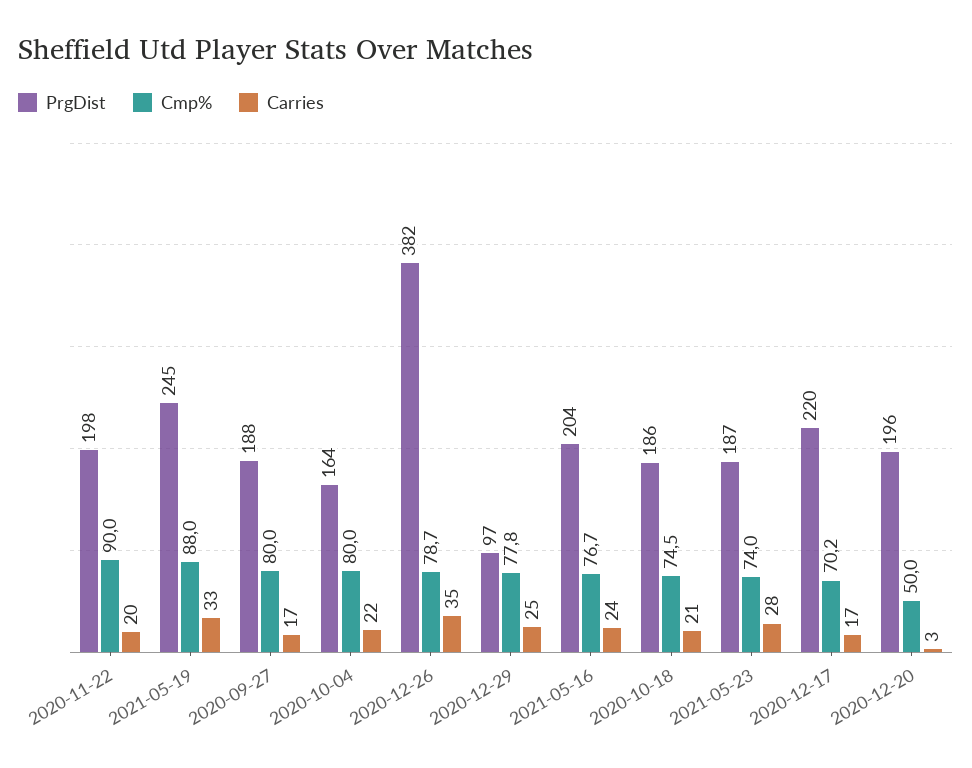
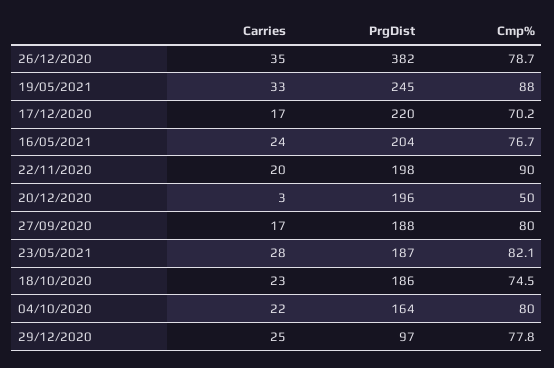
  {
    "PrgDist": {
      "2020-11-22": 198,
      "2021-05-19": 245,
      "2020-09-27": 188,
      "2020-10-04": 164,
      "2020-12-26": 382,
      "2020-12-29": 97,
      "2021-05-16": 204,
      "2020-10-18": 186,
      "2021-05-23": 187,
      "2020-12-17": 220,
      "2020-12-20": 196
    },
    "Cmp%": {
      "2020-11-22": 90,
      "2021-05-19": 88,
      "2020-09-27": 80,
      "2020-10-04": 80,
      "2020-12-26": 78.7,
      "2020-12-29": 77.8,
      "2021-05-16": 76.7,
      "2020-10-18": 74.5,
-     "2021-05-23": 74,
+     "2021-05-23": 82.1,
      "2020-12-17": 70.2,
      "2020-12-20": 50
    },
    "Carries": {
      "2020-11-22": 20,
      "2021-05-19": 33,
      "2020-09-27": 17,
      "2020-10-04": 22,
      "2020-12-26": 35,
      "2020-12-29": 25,
      "2021-05-16": 24,
-     "2020-10-18": 21,
+     "2020-10-18": 23,
      "2021-05-23": 28,
      "2020-12-17": 17,
      "2020-12-20": 3
    }
  }

